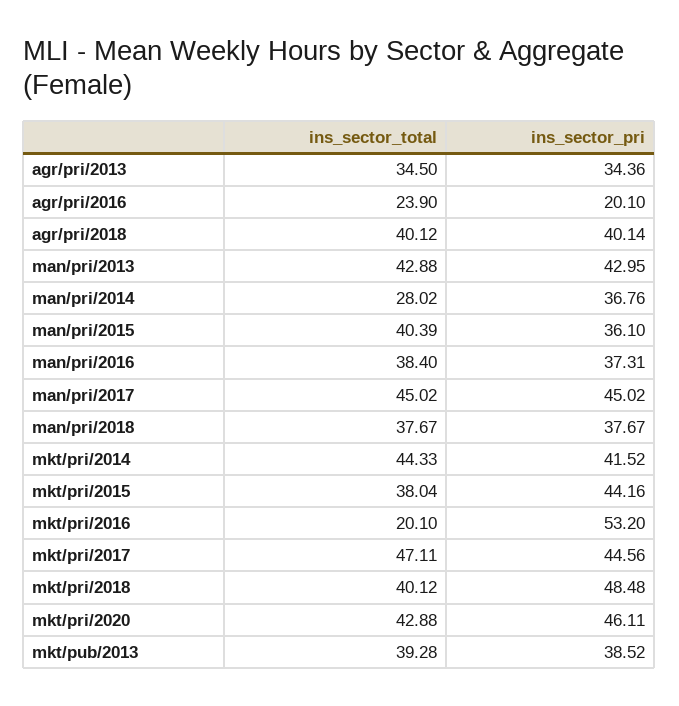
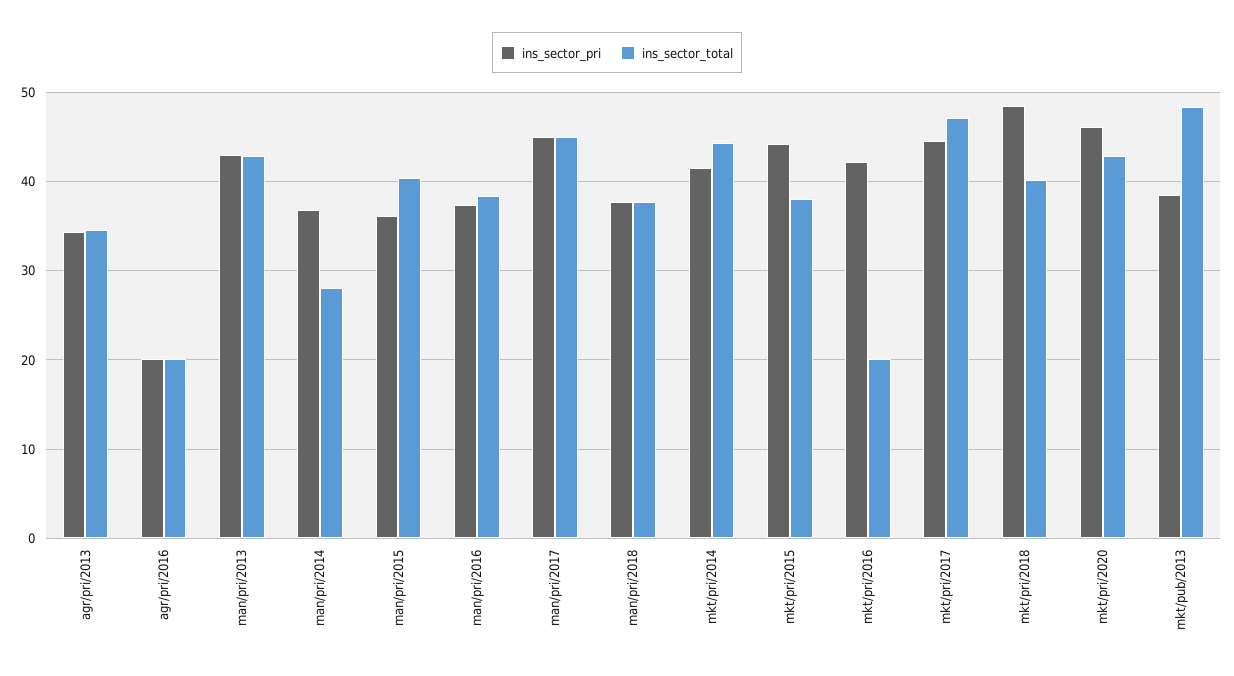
  {
    "ins_sector_total": {
      "agr/pri/2013": 34.5,
-     "agr/pri/2016": 23.9,
+     "agr/pri/2016": 20,
-     "agr/pri/2018": 40.12,
      "man/pri/2013": 42.88,
      "man/pri/2014": 28.02,
      "man/pri/2015": 40.39,
      "man/pri/2016": 38.4,
      "man/pri/2017": 45.02,
      "man/pri/2018": 37.67,
      "mkt/pri/2014": 44.33,
      "mkt/pri/2015": 38.04,
      "mkt/pri/2016": 20.1,
      "mkt/pri/2017": 47.11,
      "mkt/pri/2018": 40.12,
      "mkt/pri/2020": 42.88,
-     "mkt/pub/2013": 39.28
+     "mkt/pub/2013": 48
    },
    "ins_sector_pri": {
      "agr/pri/2013": 34.36,
      "agr/pri/2016": 20.1,
-     "agr/pri/2018": 40.14,
      "man/pri/2013": 42.95,
      "man/pri/2014": 36.76,
      "man/pri/2015": 36.1,
      "man/pri/2016": 37.31,
      "man/pri/2017": 45.02,
      "man/pri/2018": 37.67,
      "mkt/pri/2014": 41.52,
      "mkt/pri/2015": 44.16,
-     "mkt/pri/2016": 53.2,
+     "mkt/pri/2016": 42,
      "mkt/pri/2017": 44.56,
      "mkt/pri/2018": 48.48,
      "mkt/pri/2020": 46.11,
      "mkt/pub/2013": 38.52
    }
  }

